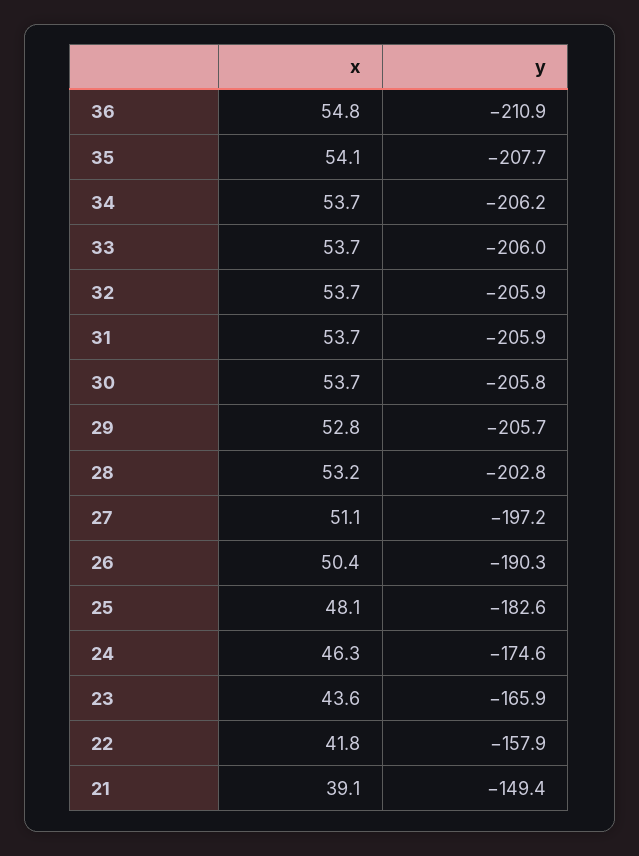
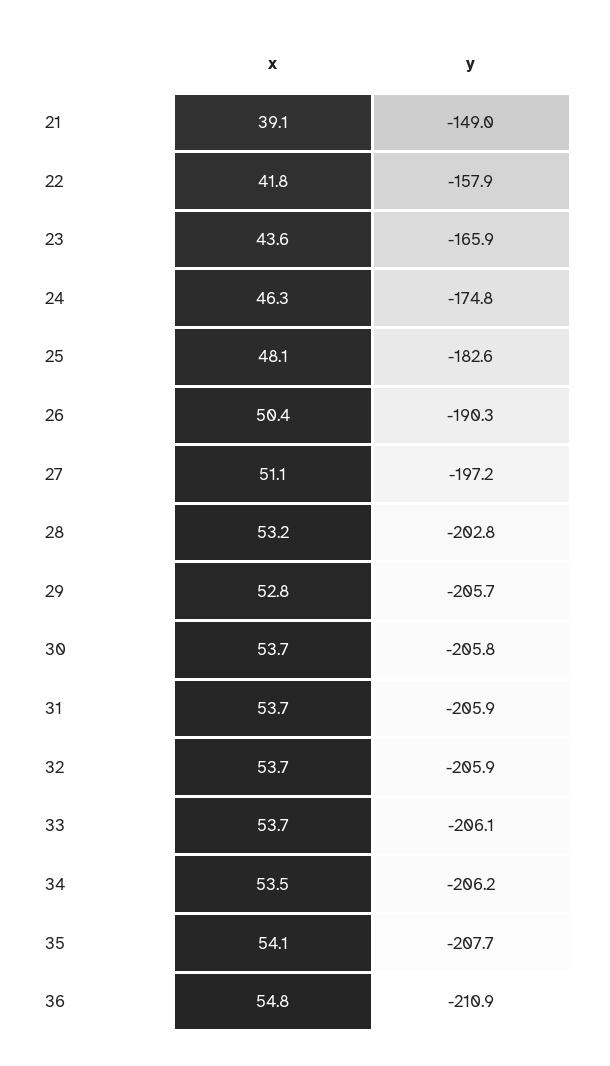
  {
    "x": {
      "36": 54.8,
      "35": 54.1,
-     "34": 53.7,
+     "34": 53.5,
      "33": 53.7,
      "32": 53.7,
      "31": 53.7,
      "30": 53.7,
      "29": 52.8,
      "28": 53.2,
      "27": 51.1,
      "26": 50.4,
      "25": 48.1,
      "24": 46.3,
      "23": 43.6,
      "22": 41.8,
      "21": 39.1
    },
    "y": {
      "36": -210.9,
      "35": -207.7,
      "34": -206.2,
-     "33": -206,
+     "33": -206.1,
      "32": -205.9,
      "31": -205.9,
      "30": -205.8,
      "29": -205.7,
      "28": -202.8,
      "27": -197.2,
      "26": -190.3,
      "25": -182.6,
-     "24": -174.6,
+     "24": -174.8,
      "23": -165.9,
      "22": -157.9,
-     "21": -149.4
+     "21": -149
    }
  }

